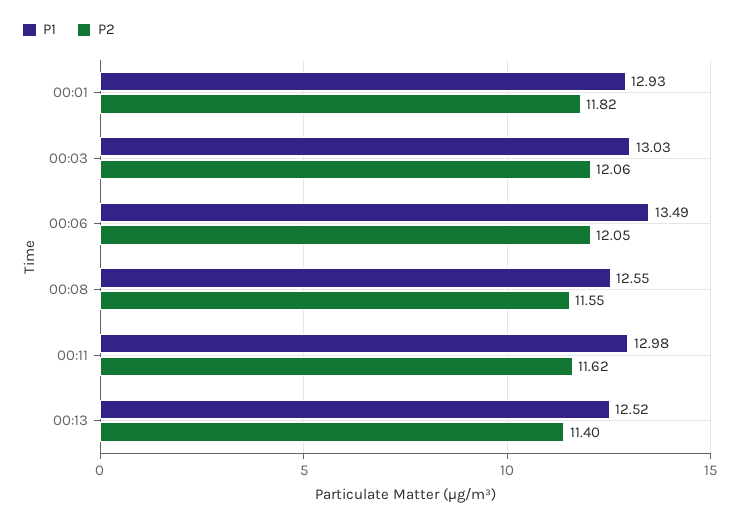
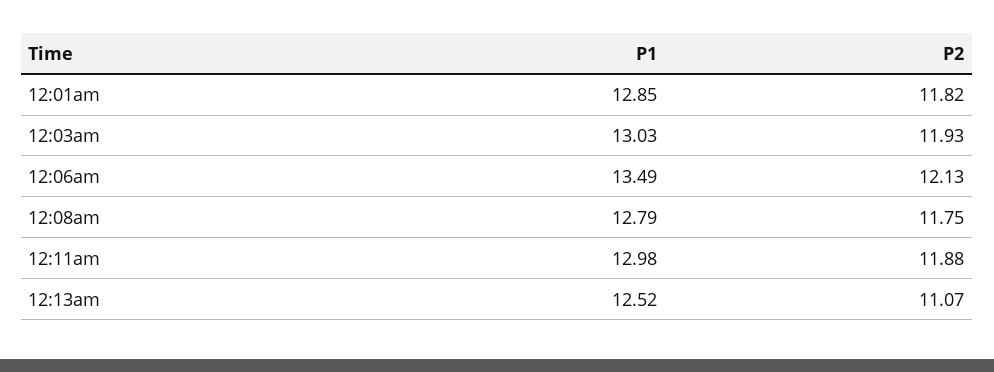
  {
    "P1": {
-     "00:01": 12.93,
+     "00:01": 12.85,
      "00:03": 13.03,
      "00:06": 13.49,
-     "00:08": 12.55,
+     "00:08": 12.79,
      "00:11": 12.98,
      "00:13": 12.52
    },
    "P2": {
      "00:01": 11.82,
-     "00:03": 12.06,
+     "00:03": 11.93,
-     "00:06": 12.05,
+     "00:06": 12.13,
-     "00:08": 11.55,
+     "00:08": 11.75,
-     "00:11": 11.62,
+     "00:11": 11.88,
-     "00:13": 11.4
+     "00:13": 11.07
    }
  }

